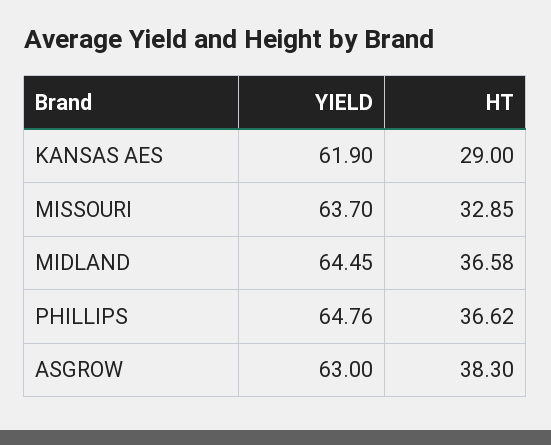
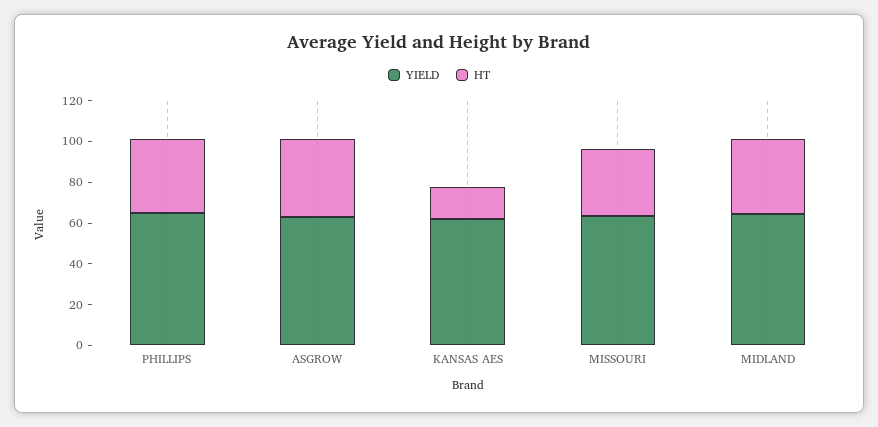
  {
    "YIELD": {
      "KANSAS AES": 61.9,
      "MISSOURI": 63.7,
      "MIDLAND": 64.45,
      "PHILLIPS": 64.76,
      "ASGROW": 63
    },
    "HT": {
-     "KANSAS AES": 29,
+     "KANSAS AES": 15,
      "MISSOURI": 32.85,
      "MIDLAND": 36.58,
      "PHILLIPS": 36.62,
      "ASGROW": 38.3
    }
  }

